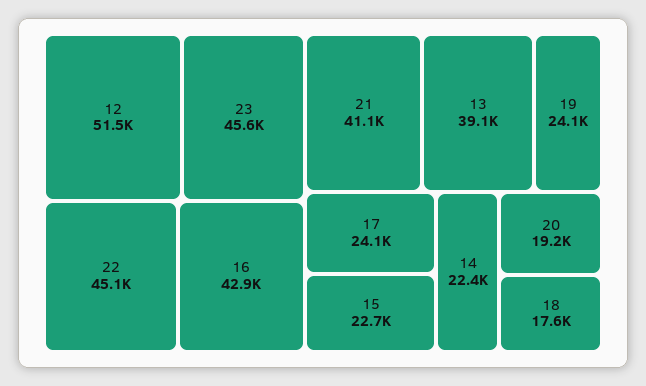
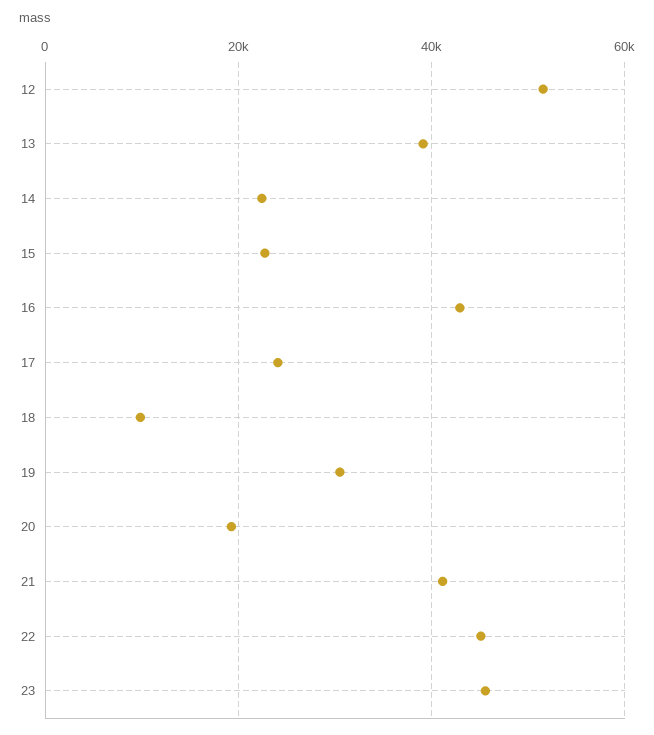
  {
    "12": 51500,
    "23": 45600,
    "22": 45100,
    "16": 42900,
    "21": 41100,
    "13": 39100,
-   "19": 24100,
+   "19": 30000,
    "17": 24100,
    "15": 22700,
    "14": 22400,
    "20": 19200,
-   "18": 17600
+   "18": 10000
  }

